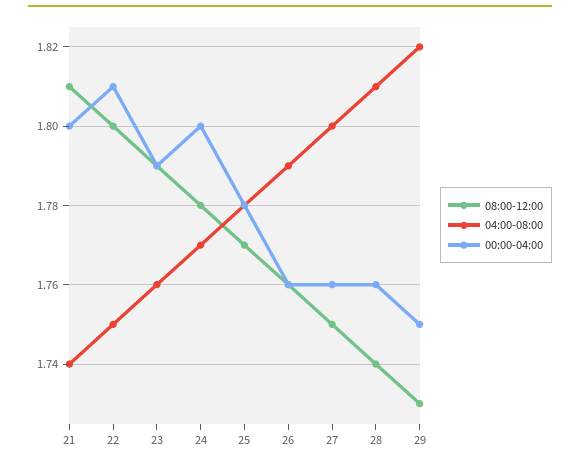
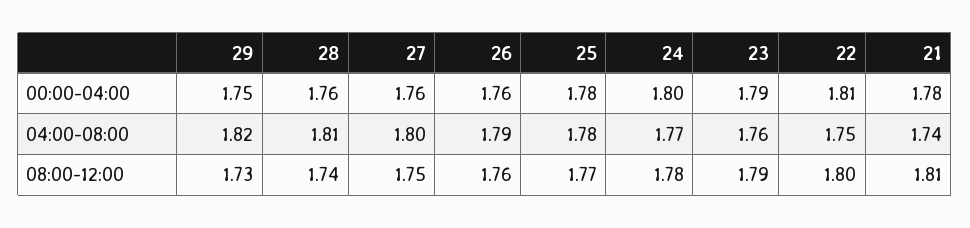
  {
    "08:00-12:00": {
      "21": 1.81,
      "22": 1.8,
      "23": 1.79,
      "24": 1.78,
      "25": 1.77,
      "26": 1.76,
      "27": 1.75,
      "28": 1.74,
      "29": 1.73
    },
    "04:00-08:00": {
      "21": 1.74,
      "22": 1.75,
      "23": 1.76,
      "24": 1.77,
      "25": 1.78,
      "26": 1.79,
      "27": 1.8,
      "28": 1.81,
      "29": 1.82
    },
    "00:00-04:00": {
-     "21": 1.8,
+     "21": 1.78,
      "22": 1.81,
      "23": 1.79,
      "24": 1.8,
      "25": 1.78,
      "26": 1.76,
      "27": 1.76,
      "28": 1.76,
      "29": 1.75
    }
  }

